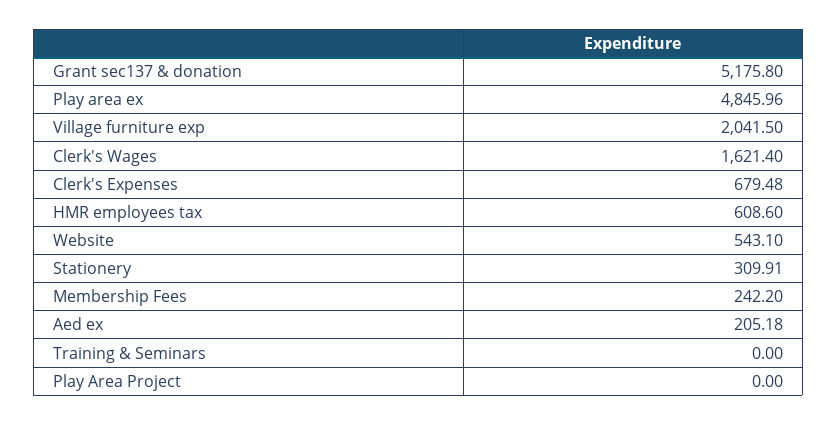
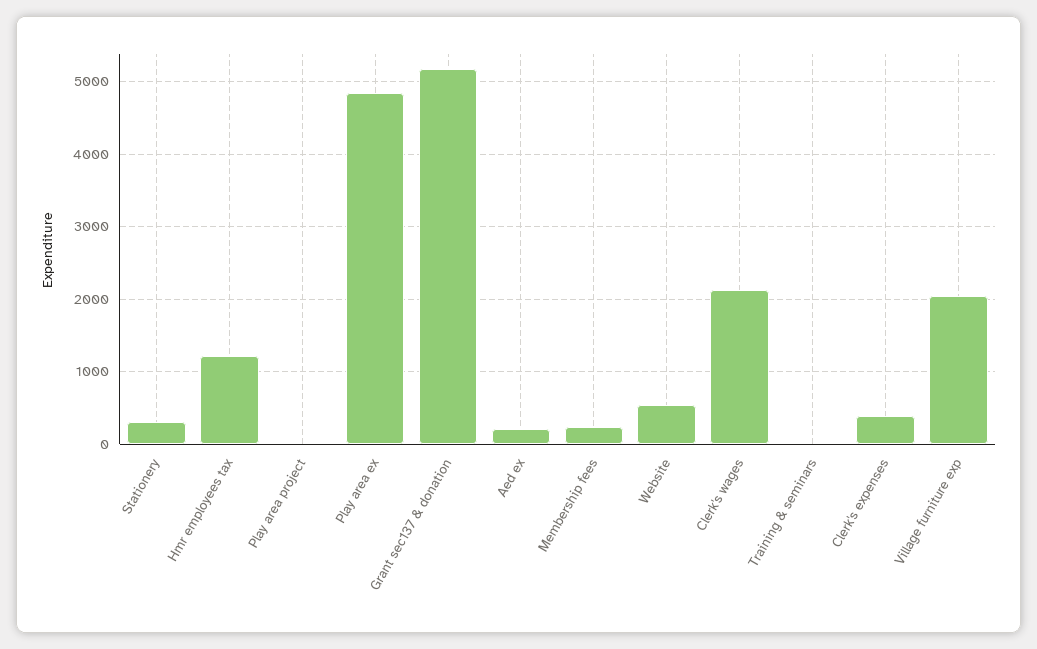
  {
    "Grant sec137 & donation": 5175.8,
    "Play area ex": 4845.96,
    "Village furniture exp": 2041.5,
-   "Clerk's Wages": 1621.4,
+   "Clerk's Wages": 2100,
-   "Clerk's Expenses": 679.48,
+   "Clerk's Expenses": 400,
-   "HMR employees tax": 608.6,
+   "HMR employees tax": 1200,
    "Website": 543.1,
    "Stationery": 309.91,
    "Membership Fees": 242.2,
    "Aed ex": 205.18,
    "Training & Seminars": 0,
    "Play Area Project": 0
  }

